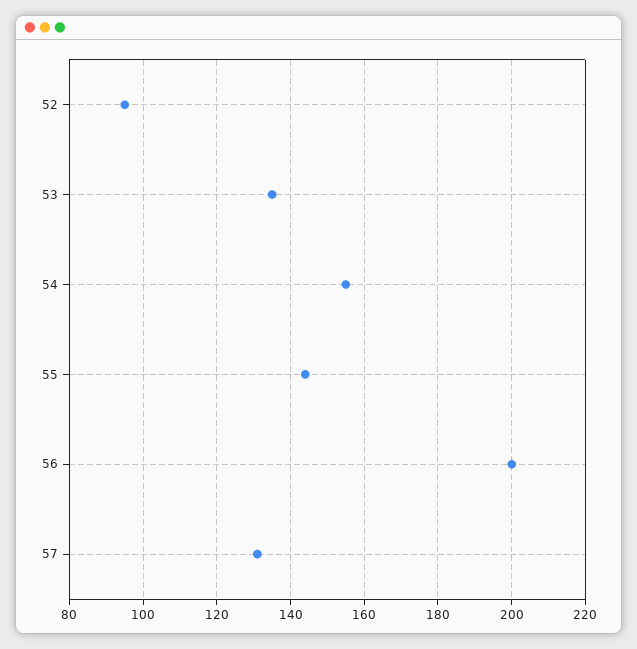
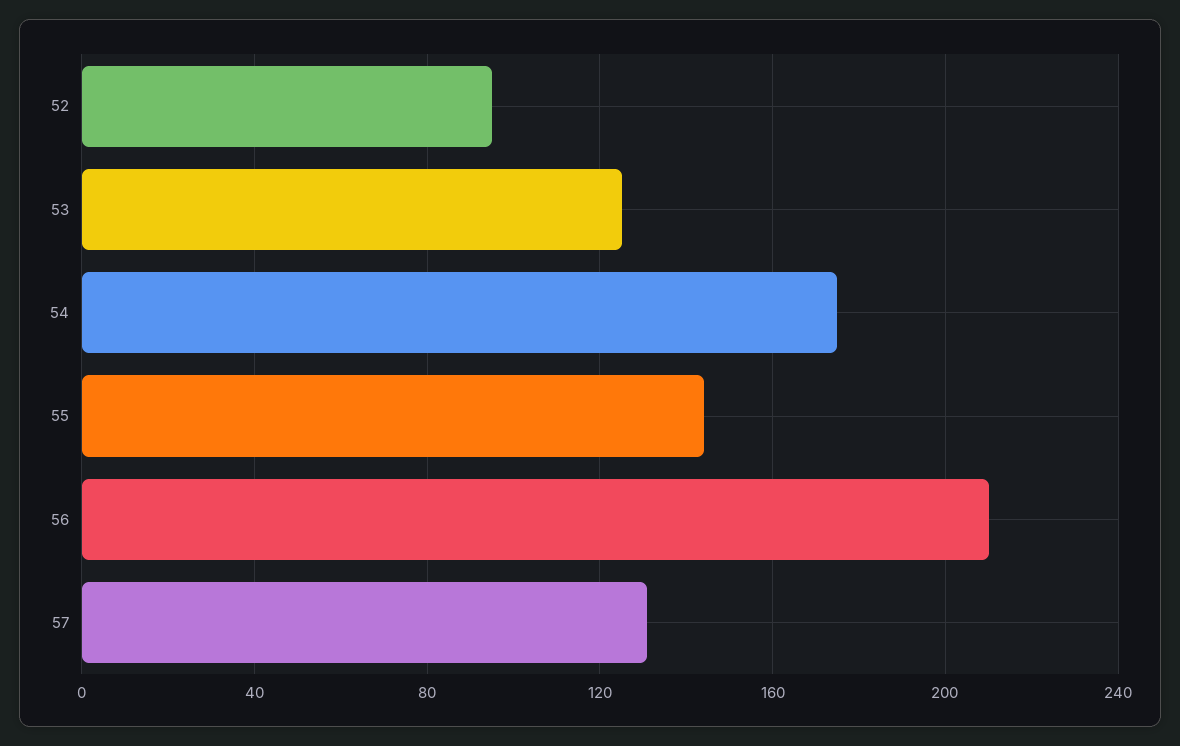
  {
    "52": 95,
-   "53": 135,
+   "53": 125,
-   "54": 155,
+   "54": 175,
    "55": 145,
-   "56": 200,
+   "56": 210,
    "57": 130
  }

